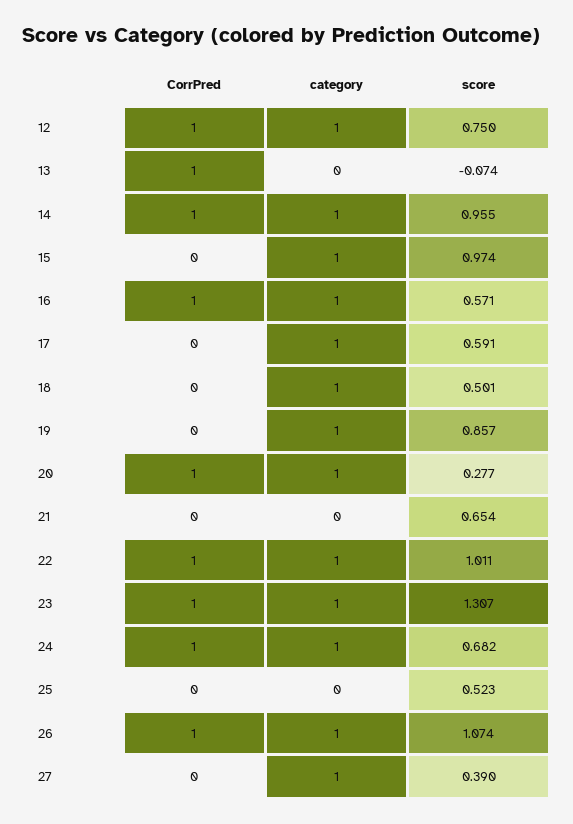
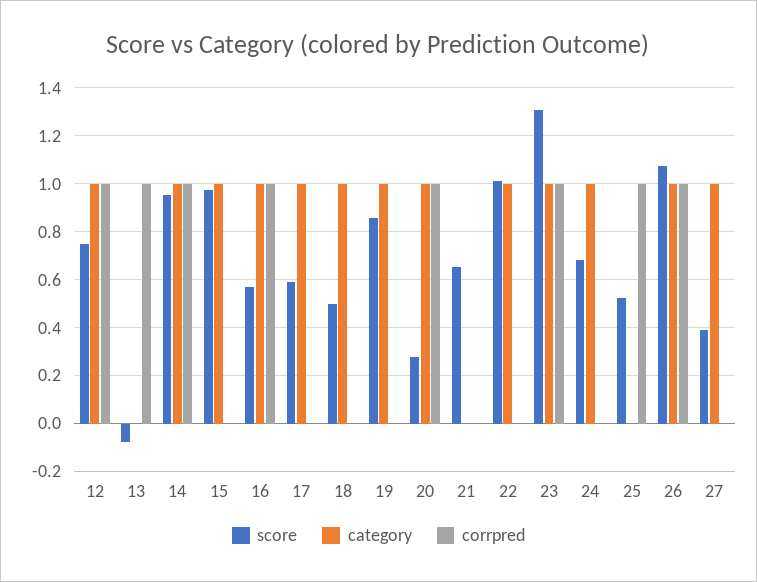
  {
    "CorrPred": {
      "12": 1,
      "13": 1,
      "14": 1,
      "15": 0,
      "16": 1,
      "17": 0,
      "18": 0,
      "19": 0,
      "20": 1,
      "21": 0,
-     "22": 1,
+     "22": 0,
      "23": 1,
-     "24": 1,
+     "24": 0,
-     "25": 0,
+     "25": 1,
      "26": 1,
      "27": 0
    },
    "category": {
      "12": 1,
      "13": 0,
      "14": 1,
      "15": 1,
      "16": 1,
      "17": 1,
      "18": 1,
      "19": 1,
      "20": 1,
      "21": 0,
      "22": 1,
      "23": 1,
      "24": 1,
      "25": 0,
      "26": 1,
      "27": 1
    },
    "score": {
      "12": 0.75,
      "13": -0.074,
      "14": 0.955,
      "15": 0.974,
      "16": 0.571,
      "17": 0.591,
      "18": 0.501,
      "19": 0.857,
      "20": 0.277,
      "21": 0.654,
      "22": 1.011,
      "23": 1.307,
      "24": 0.682,
      "25": 0.523,
      "26": 1.074,
      "27": 0.39
    }
  }

